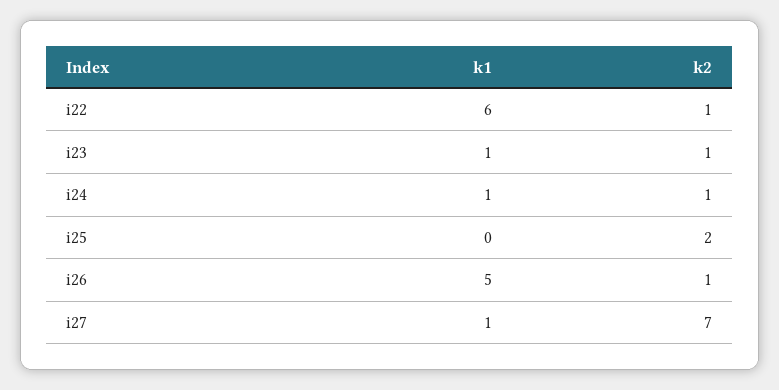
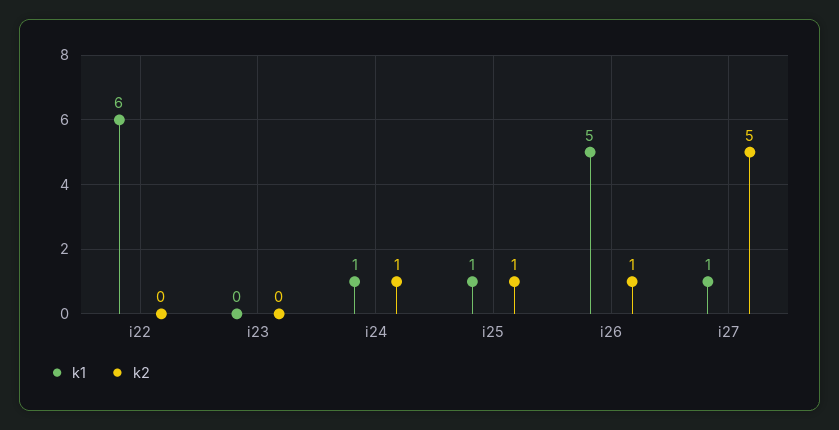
  {
    "k1": {
      "i22": 6,
-     "i23": 1,
+     "i23": 0,
      "i24": 1,
-     "i25": 0,
+     "i25": 1,
      "i26": 5,
      "i27": 1
    },
    "k2": {
-     "i22": 1,
+     "i22": 0,
-     "i23": 1,
+     "i23": 0,
      "i24": 1,
-     "i25": 2,
+     "i25": 1,
      "i26": 1,
-     "i27": 7
+     "i27": 5
    }
  }

